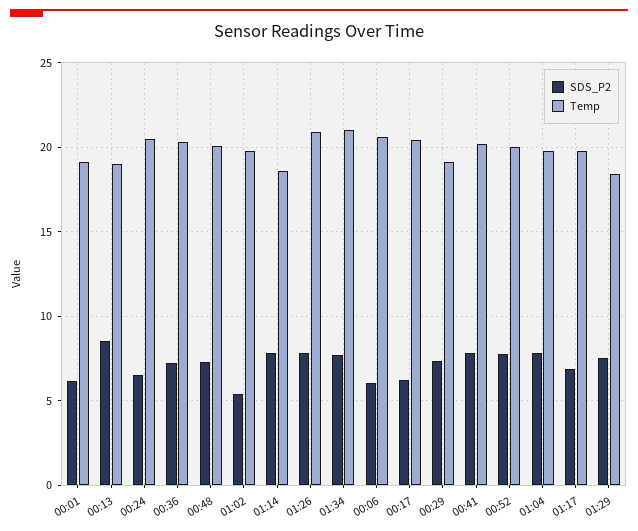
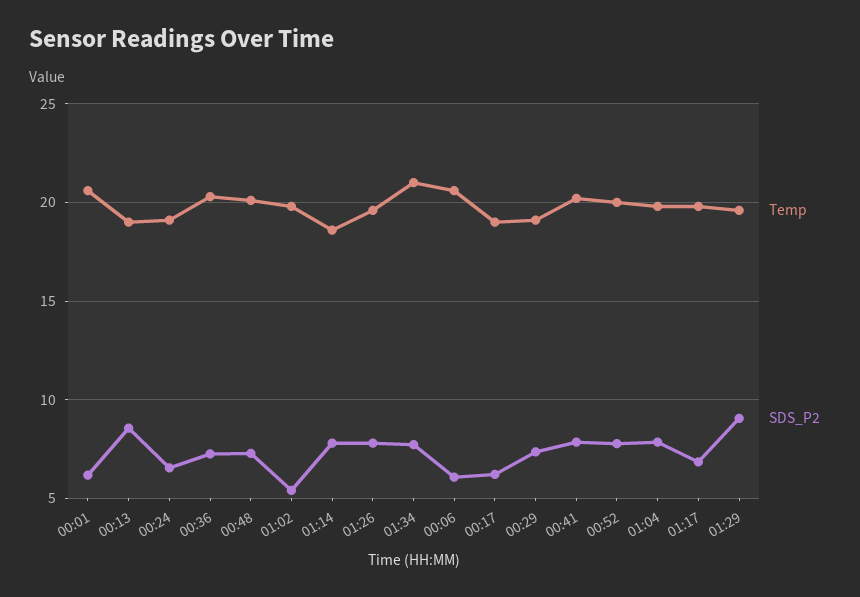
  {
    "SDS_P2": {
      "00:01": 6,
      "00:13": 8.5,
      "00:24": 6.5,
      "00:36": 7.5,
      "00:48": 7.5,
      "01:02": 5.5,
      "01:14": 8,
      "01:26": 8,
      "01:34": 7.5,
      "00:06": 6,
      "00:17": 6,
      "00:29": 7.5,
      "00:41": 8,
      "00:52": 8,
      "01:04": 8,
      "01:17": 7,
-     "01:29": 7.5
+     "01:29": 9
    },
    "Temp": {
-     "00:01": 19,
+     "00:01": 20.5,
      "00:13": 19,
-     "00:24": 20.5,
+     "00:24": 19,
      "00:36": 20.5,
      "00:48": 20,
      "01:02": 20,
      "01:14": 18.5,
-     "01:26": 21,
+     "01:26": 19.5,
      "01:34": 21,
      "00:06": 20.5,
-     "00:17": 20.5,
+     "00:17": 19,
      "00:29": 19,
      "00:41": 20,
      "00:52": 20,
      "01:04": 20,
      "01:17": 20,
-     "01:29": 18.5
+     "01:29": 19.5
    }
  }

